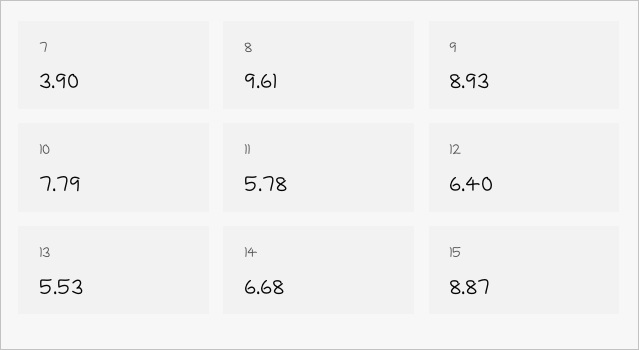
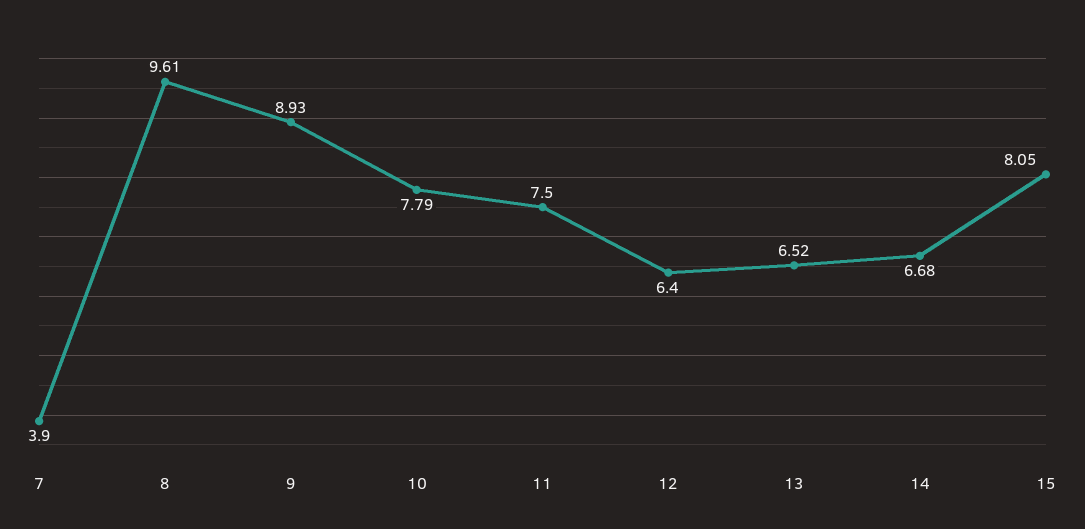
  {
    "7": 3.9,
    "8": 9.61,
    "9": 8.93,
    "10": 7.79,
-   "11": 5.78,
+   "11": 7.5,
    "12": 6.4,
-   "13": 5.53,
+   "13": 6.52,
    "14": 6.68,
-   "15": 8.87
+   "15": 8.05
  }

